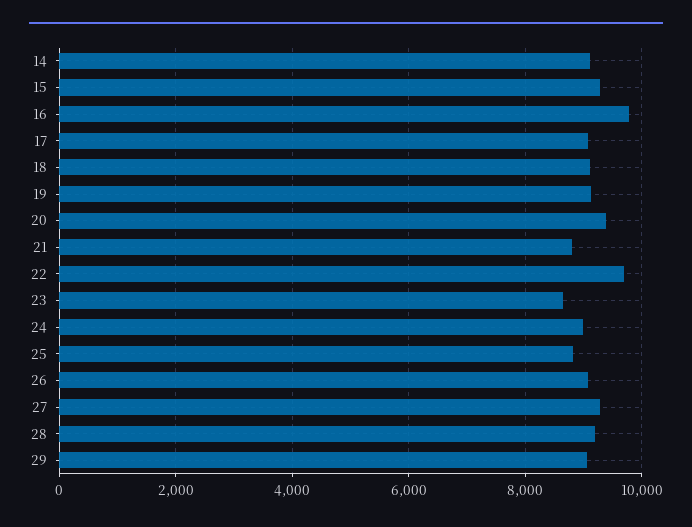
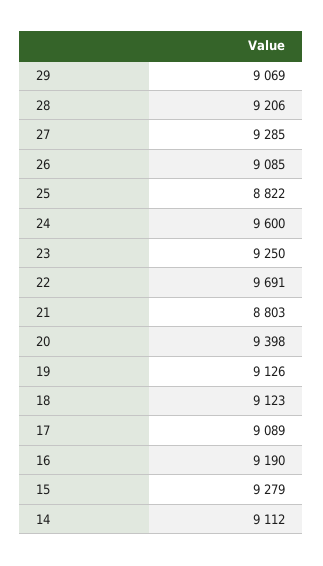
  {
    "14": 9112,
    "15": 9279,
-   "16": 9800,
+   "16": 9190,
    "17": 9089,
    "18": 9123,
    "19": 9126,
    "20": 9398,
    "21": 8803,
    "22": 9691,
-   "23": 8600,
+   "23": 9250,
-   "24": 9000,
+   "24": 9600,
    "25": 8822,
    "26": 9085,
    "27": 9285,
    "28": 9206,
    "29": 9069
  }

